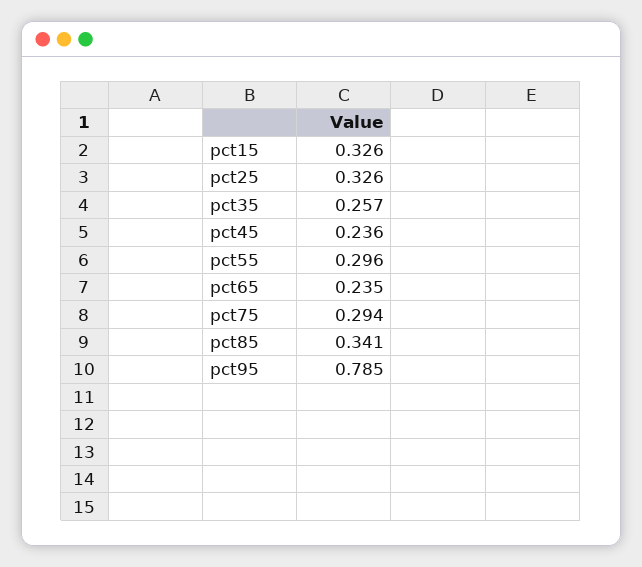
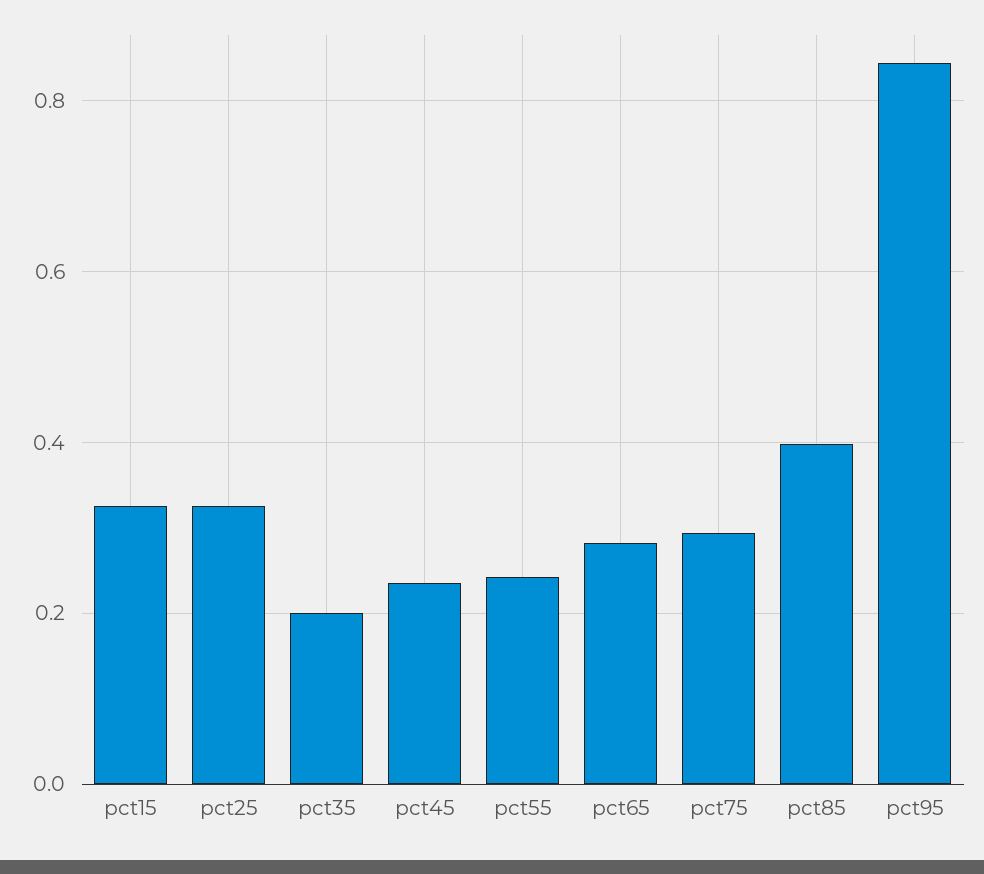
  {
    "pct15": 0.326,
    "pct25": 0.326,
-   "pct35": 0.257,
+   "pct35": 0.2,
    "pct45": 0.236,
-   "pct55": 0.296,
+   "pct55": 0.24,
-   "pct65": 0.235,
+   "pct65": 0.28,
    "pct75": 0.294,
-   "pct85": 0.341,
+   "pct85": 0.4,
-   "pct95": 0.785
+   "pct95": 0.84
  }

